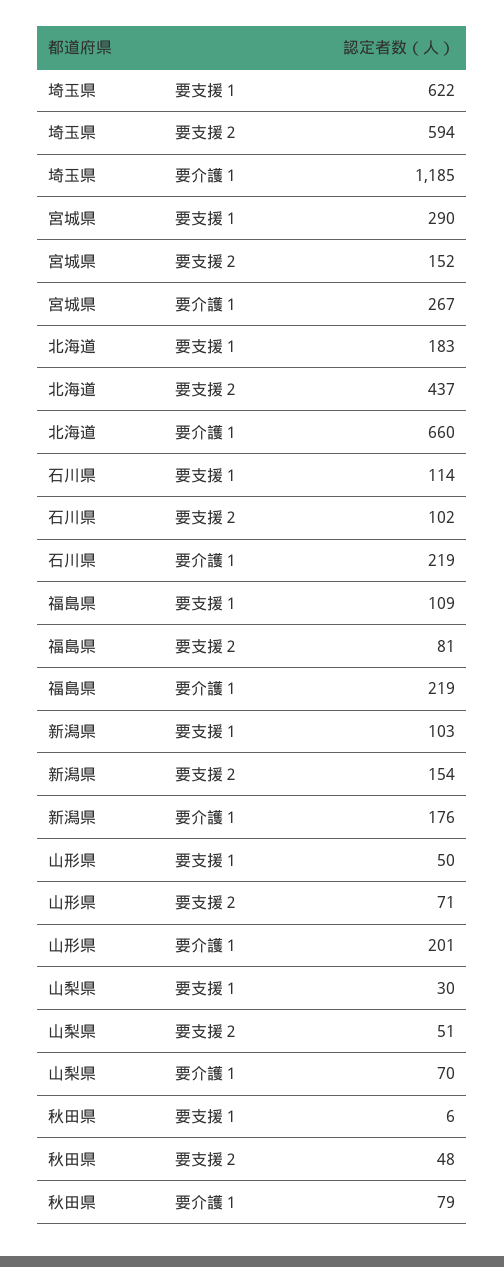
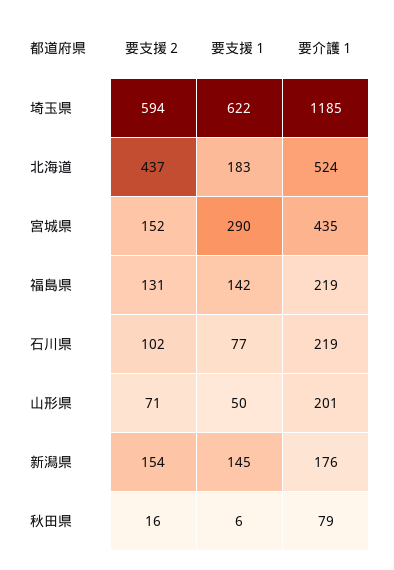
  {
    "埼玉県": {
      "要支援１": 622,
      "要支援２": 594,
      "要介護１": 1185
    },
    "宮城県": {
      "要支援１": 290,
      "要支援２": 152,
-     "要介護１": 267
+     "要介護１": 435
    },
    "北海道": {
      "要支援１": 183,
      "要支援２": 437,
-     "要介護１": 660
+     "要介護１": 524
    },
    "石川県": {
-     "要支援１": 114,
+     "要支援１": 77,
      "要支援２": 102,
      "要介護１": 219
    },
    "福島県": {
-     "要支援１": 109,
+     "要支援１": 142,
-     "要支援２": 81,
+     "要支援２": 131,
      "要介護１": 219
    },
    "新潟県": {
-     "要支援１": 103,
+     "要支援１": 145,
      "要支援２": 154,
      "要介護１": 176
    },
    "山形県": {
      "要支援１": 50,
      "要支援２": 71,
      "要介護１": 201
    },
-   "山梨県": {
-     "要支援１": 30,
-     "要支援２": 51,
-     "要介護１": 70
-   },
    "秋田県": {
      "要支援１": 6,
-     "要支援２": 48,
+     "要支援２": 16,
      "要介護１": 79
    }
  }

